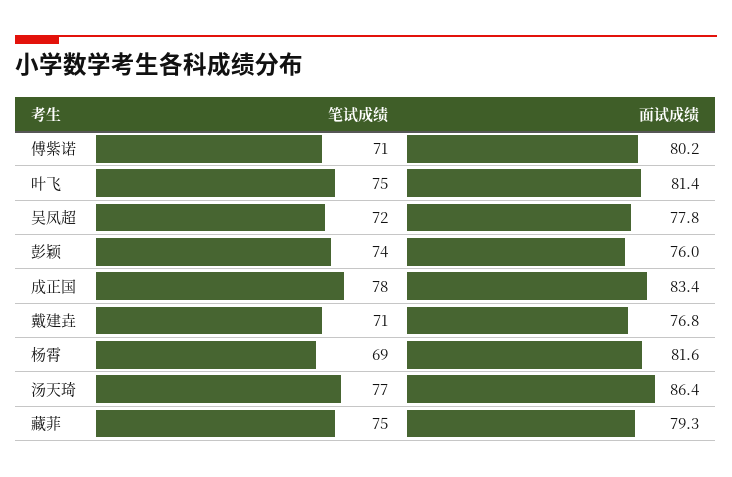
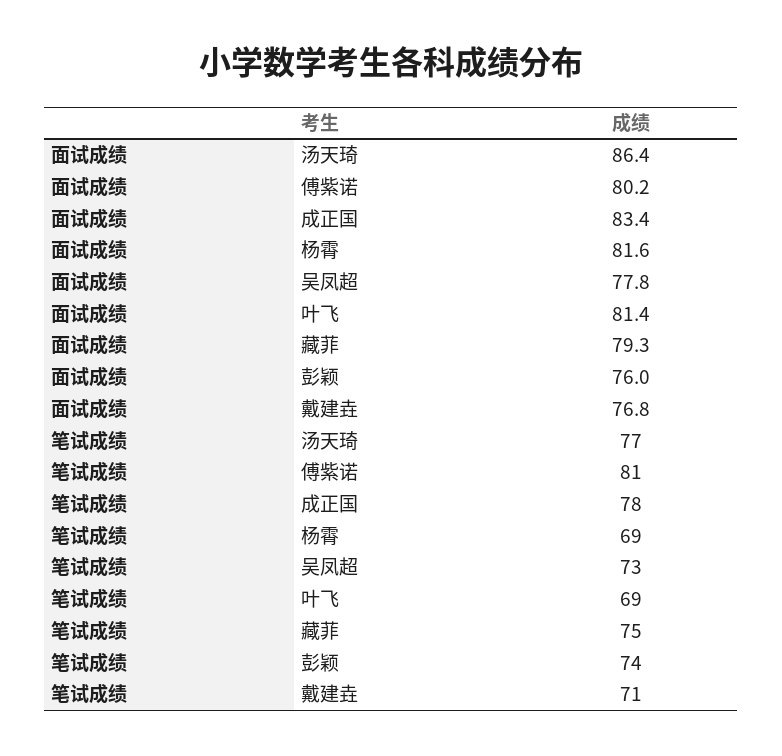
  {
    "笔试成绩": {
-     "傅紫诺": 71,
+     "傅紫诺": 81,
-     "叶飞": 75,
+     "叶飞": 69,
-     "吴凤超": 72,
+     "吴凤超": 73,
      "彭颖": 74,
      "成正国": 78,
      "戴建垚": 71,
      "杨霄": 69,
      "汤天琦": 77,
      "藏菲": 75
    },
    "面试成绩": {
      "傅紫诺": 80.2,
      "叶飞": 81.4,
      "吴凤超": 77.8,
      "彭颖": 76,
      "成正国": 83.4,
      "戴建垚": 76.8,
      "杨霄": 81.6,
      "汤天琦": 86.4,
      "藏菲": 79.3
    }
  }

